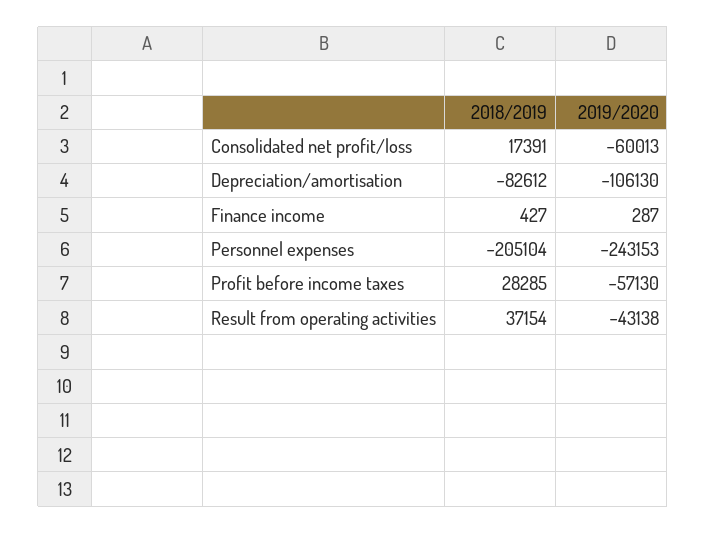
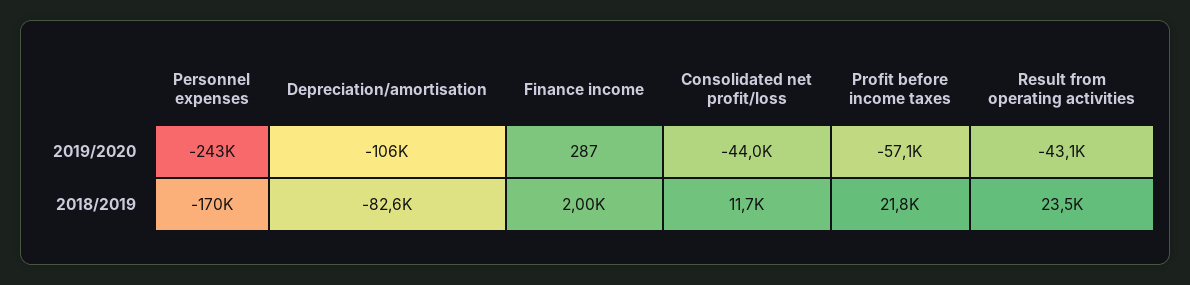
  {
    "2018/2019": {
-     "Consolidated net profit/loss": 17391,
+     "Consolidated net profit/loss": 11700,
      "Depreciation/amortisation": -82612,
-     "Finance income": 427,
+     "Finance income": 2000,
-     "Personnel expenses": -205104,
+     "Personnel expenses": -170000,
-     "Profit before income taxes": 28285,
+     "Profit before income taxes": 21800,
-     "Result from operating activities": 37154
+     "Result from operating activities": 23500
    },
    "2019/2020": {
-     "Consolidated net profit/loss": -60013,
+     "Consolidated net profit/loss": -44000,
      "Depreciation/amortisation": -106130,
      "Finance income": 287,
      "Personnel expenses": -243153,
      "Profit before income taxes": -57130,
      "Result from operating activities": -43138
    }
  }

